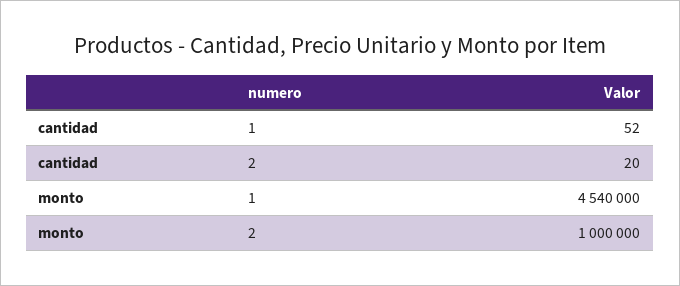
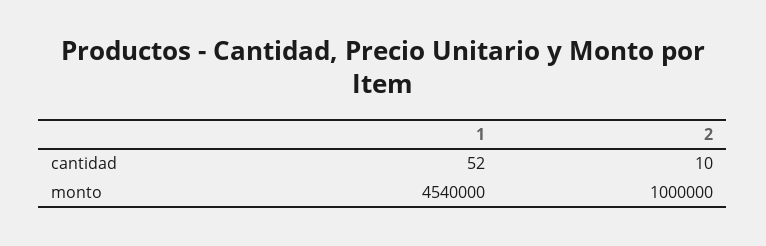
  {
    "cantidad": {
      "1": 52,
-     "2": 20
+     "2": 10
    },
    "monto": {
      "1": 4540000,
      "2": 1000000
    }
  }

